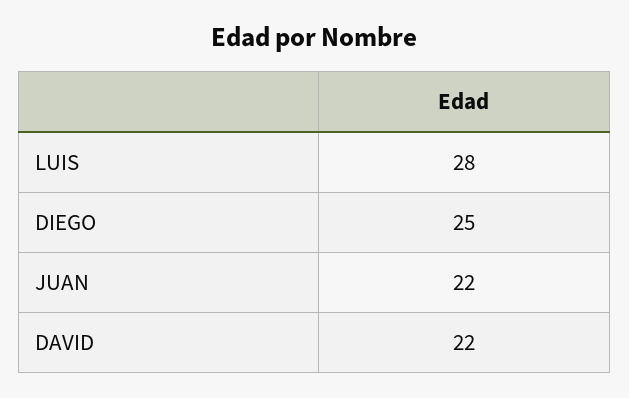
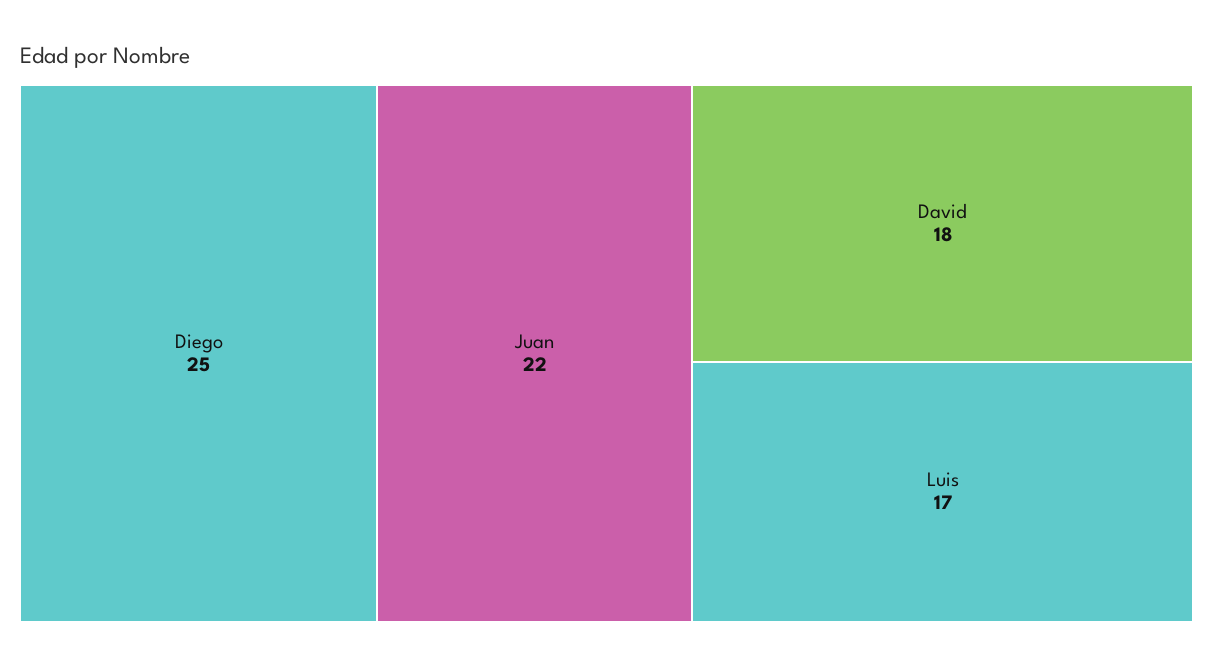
  {
-   "LUIS": 28,
+   "LUIS": 17,
    "DIEGO": 25,
    "JUAN": 22,
-   "DAVID": 22
+   "DAVID": 18
  }

